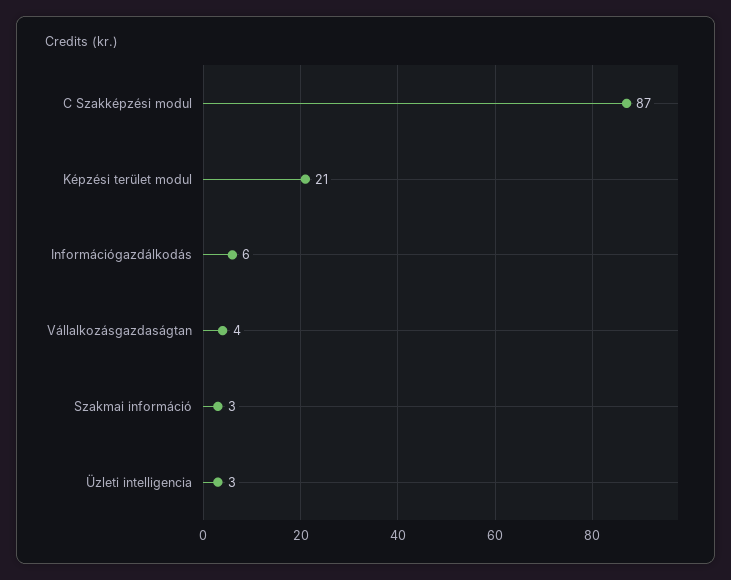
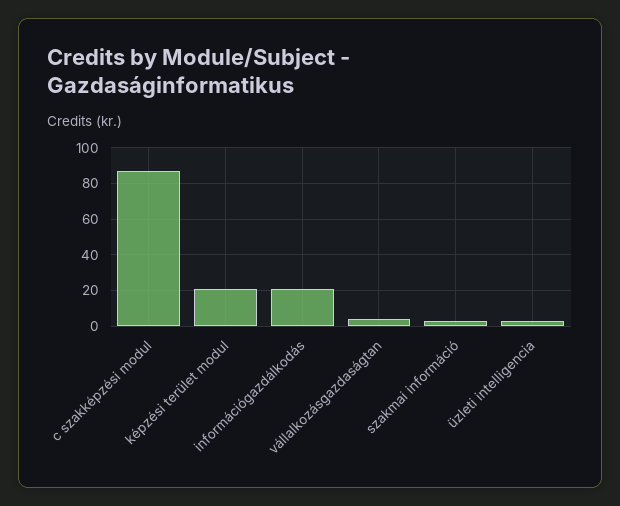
  {
    "C Szakképzési modul": 87,
    "Képzési terület modul": 21,
-   "Információgazdálkodás": 6,
+   "Információgazdálkodás": 20,
    "Vállalkozásgazdaságtan": 4,
    "Szakmai információ": 3,
    "Üzleti intelligencia": 3
  }

